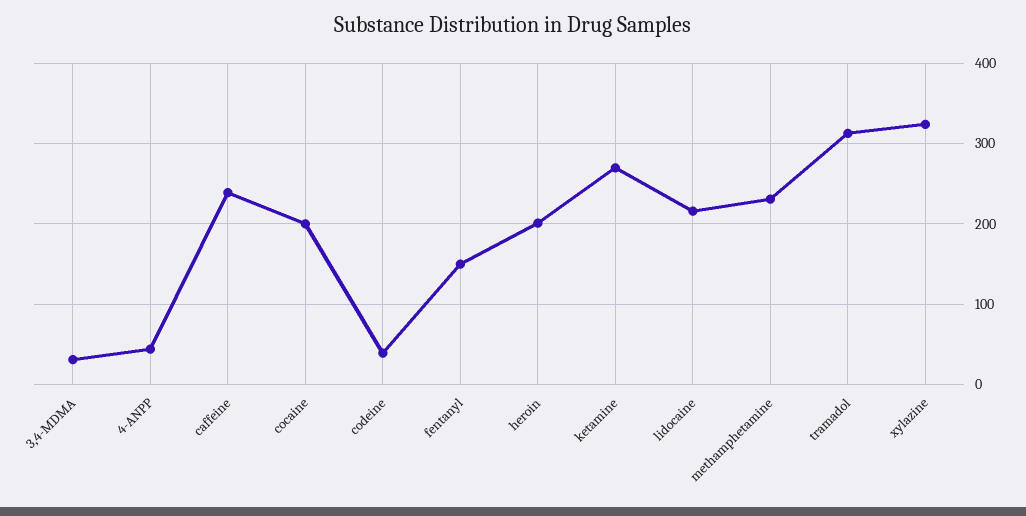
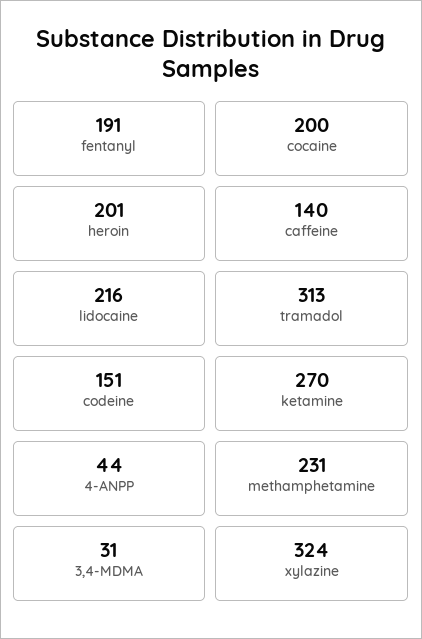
  {
    "3,4-MDMA": 31,
    "4-ANPP": 44,
-   "caffeine": 240,
+   "caffeine": 140,
    "cocaine": 200,
-   "codeine": 40,
+   "codeine": 151,
-   "fentanyl": 150,
+   "fentanyl": 191,
    "heroin": 201,
    "ketamine": 270,
    "lidocaine": 216,
    "methamphetamine": 231,
    "tramadol": 313,
    "xylazine": 324
  }

